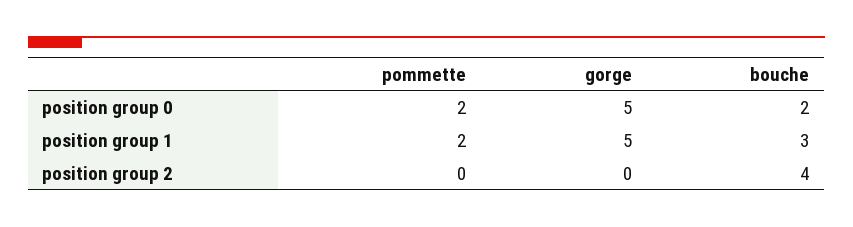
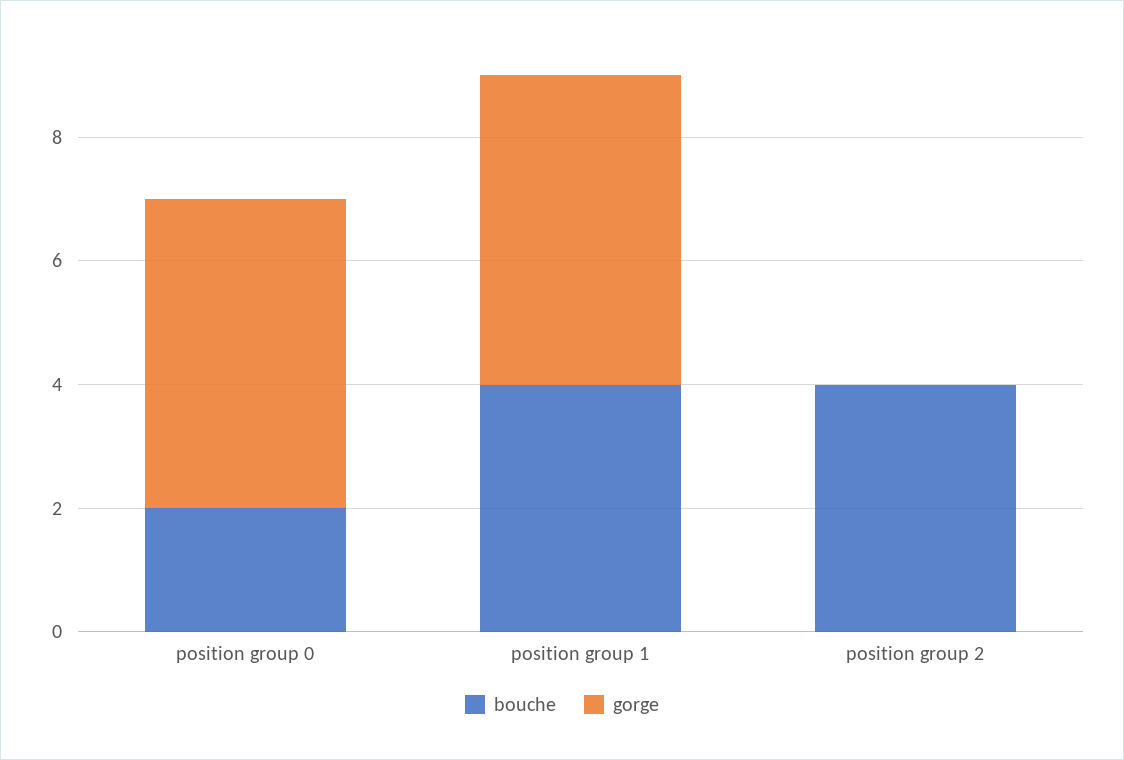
  {
-   "pommette": {
-     "position group 0": 2,
-     "position group 1": 2,
-     "position group 2": 0
-   },
    "gorge": {
      "position group 0": 5,
      "position group 1": 5,
      "position group 2": 0
    },
    "bouche": {
      "position group 0": 2,
-     "position group 1": 3,
+     "position group 1": 4,
      "position group 2": 4
    }
  }

